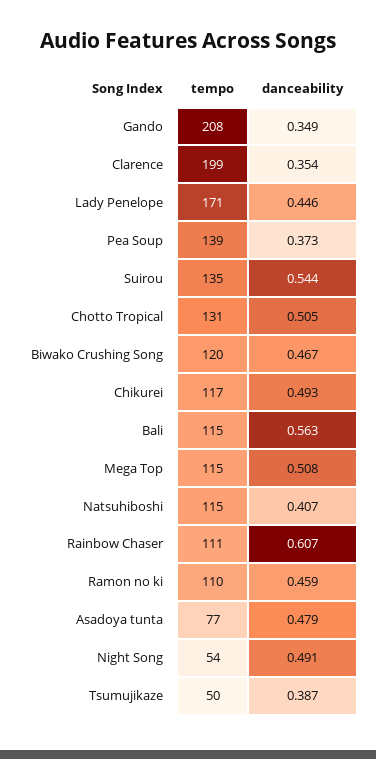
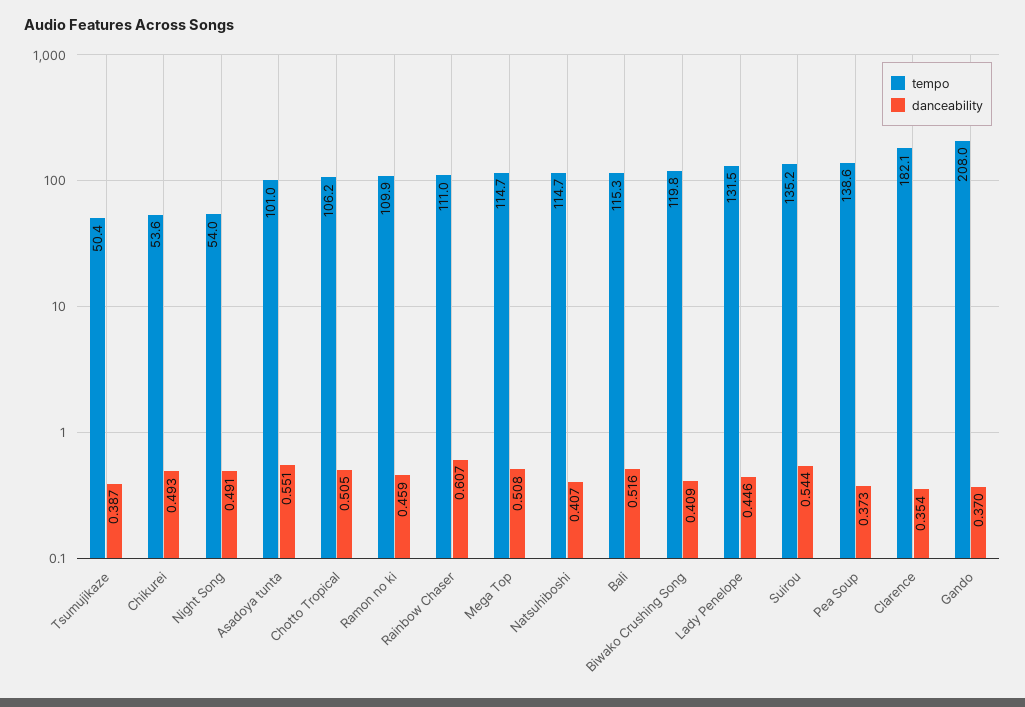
  {
    "tempo": {
      "Gando": 208,
-     "Clarence": 199,
+     "Clarence": 182.1,
-     "Lady Penelope": 171,
+     "Lady Penelope": 131.5,
      "Pea Soup": 138.6,
      "Suirou": 135.2,
-     "Chotto Tropical": 131,
+     "Chotto Tropical": 106.2,
      "Biwako Crushing Song": 119.8,
-     "Chikurei": 117,
+     "Chikurei": 53.6,
      "Bali": 115.3,
      "Mega Top": 114.7,
      "Natsuhiboshi": 114.7,
      "Rainbow Chaser": 111,
      "Ramon no ki": 109.9,
-     "Asadoya tunta": 77,
+     "Asadoya tunta": 101,
      "Night Song": 54,
      "Tsumujikaze": 50.4
    },
    "danceability": {
-     "Gando": 0.349,
+     "Gando": 0.37,
      "Clarence": 0.354,
      "Lady Penelope": 0.446,
      "Pea Soup": 0.373,
      "Suirou": 0.544,
      "Chotto Tropical": 0.505,
-     "Biwako Crushing Song": 0.467,
+     "Biwako Crushing Song": 0.409,
      "Chikurei": 0.493,
-     "Bali": 0.563,
+     "Bali": 0.516,
      "Mega Top": 0.508,
      "Natsuhiboshi": 0.407,
      "Rainbow Chaser": 0.607,
      "Ramon no ki": 0.459,
-     "Asadoya tunta": 0.479,
+     "Asadoya tunta": 0.551,
      "Night Song": 0.491,
      "Tsumujikaze": 0.387
    }
  }

